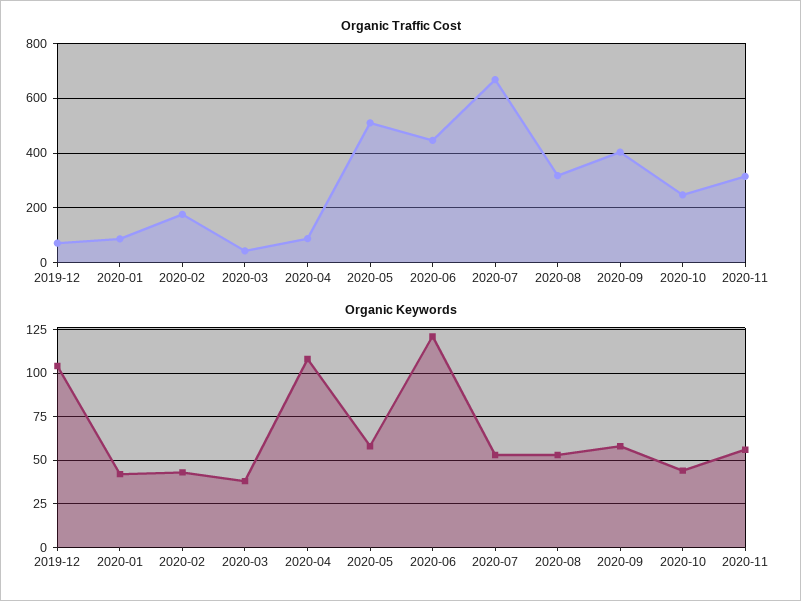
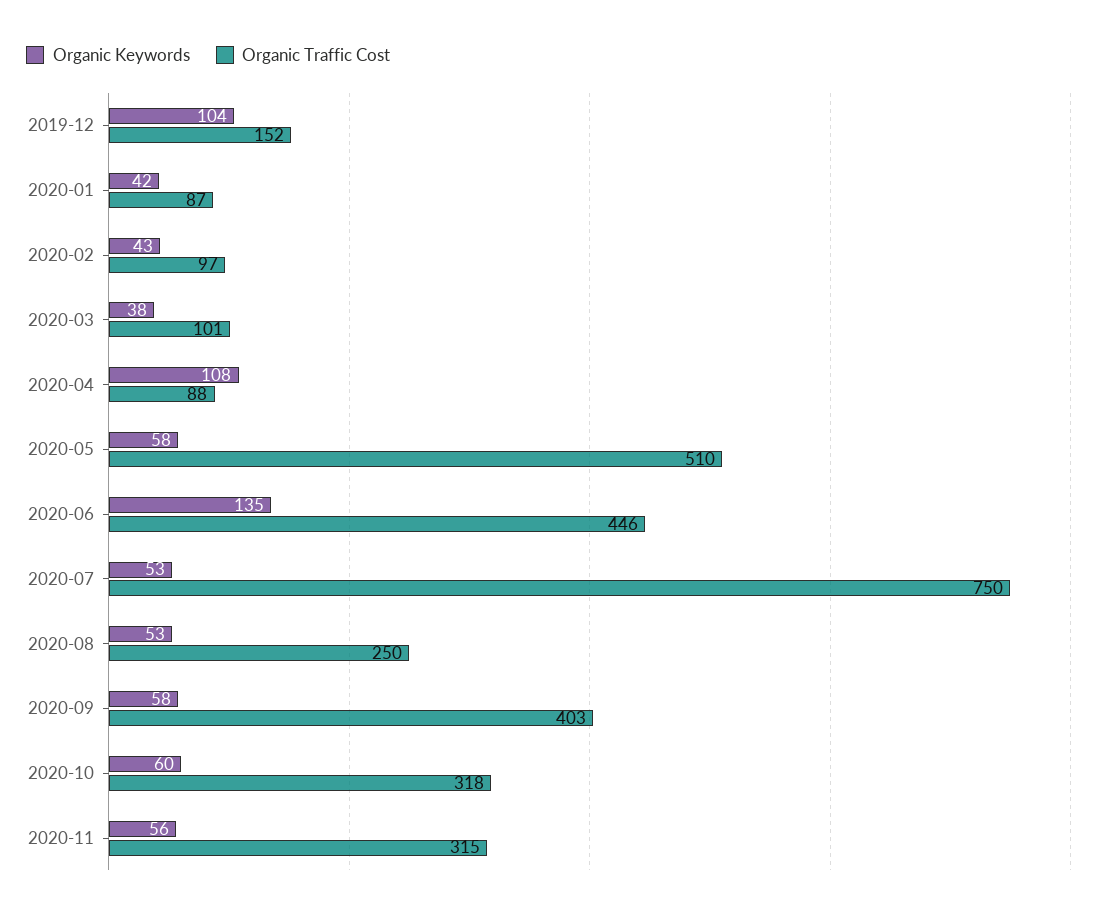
  {
    "Organic Traffic Cost": {
-     "2019-12": 75,
+     "2019-12": 152,
      "2020-01": 87,
-     "2020-02": 175,
+     "2020-02": 97,
-     "2020-03": 50,
+     "2020-03": 101,
      "2020-04": 88,
      "2020-05": 510,
      "2020-06": 446,
-     "2020-07": 675,
+     "2020-07": 750,
-     "2020-08": 325,
+     "2020-08": 250,
      "2020-09": 403,
-     "2020-10": 250,
+     "2020-10": 318,
      "2020-11": 315
    },
    "Organic Keywords": {
      "2019-12": 104,
      "2020-01": 42,
      "2020-02": 43,
      "2020-03": 38,
      "2020-04": 108,
      "2020-05": 58,
-     "2020-06": 120,
+     "2020-06": 135,
      "2020-07": 53,
      "2020-08": 53,
      "2020-09": 58,
-     "2020-10": 45,
+     "2020-10": 60,
      "2020-11": 56
    }
  }

